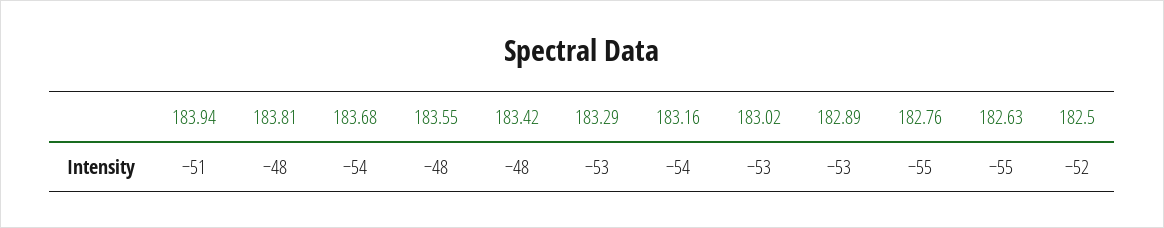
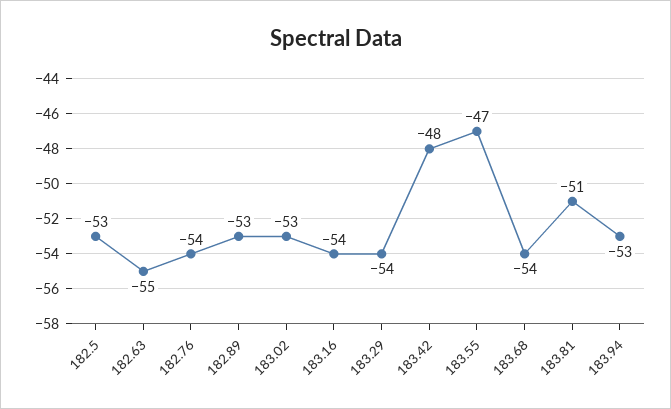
  {
-   "183.94": -51,
+   "183.94": -53,
-   "183.81": -48,
+   "183.81": -51,
    "183.68": -54,
-   "183.55": -48,
+   "183.55": -47,
    "183.42": -48,
-   "183.29": -53,
+   "183.29": -54,
    "183.16": -54,
    "183.02": -53,
    "182.89": -53,
-   "182.76": -55,
+   "182.76": -54,
    "182.63": -55,
-   "182.5": -52
+   "182.5": -53
  }

